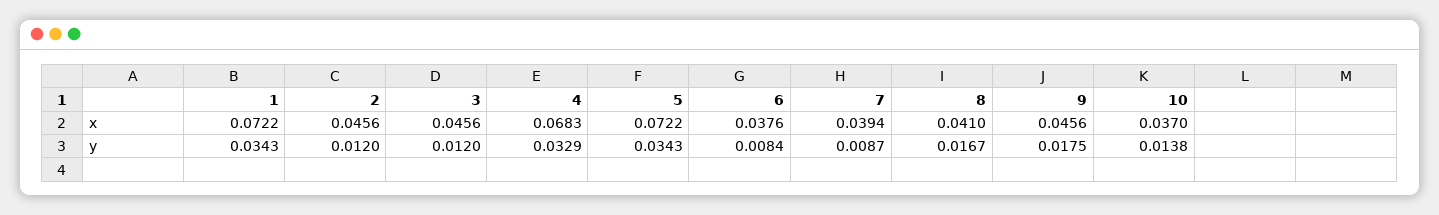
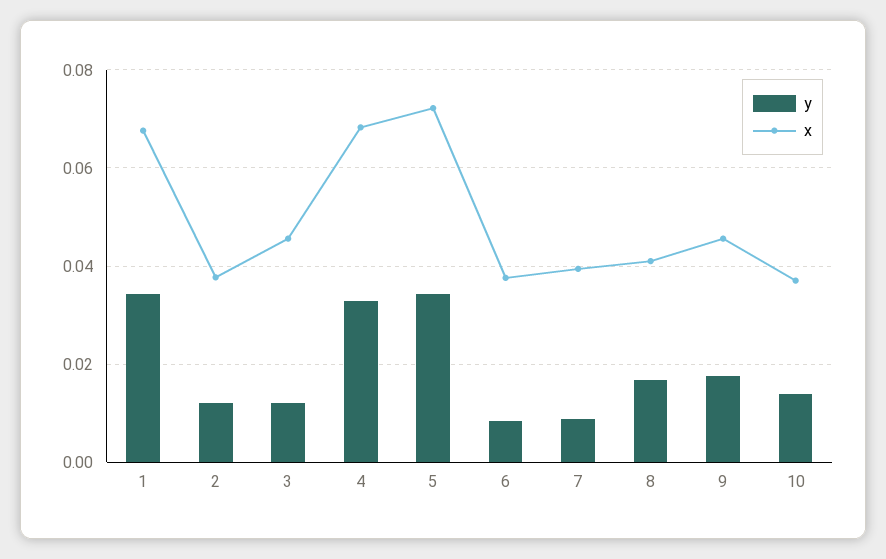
  {
    "x": {
-     "1": 0.0722,
+     "1": 0.068,
-     "2": 0.0456,
+     "2": 0.038,
      "3": 0.0456,
      "4": 0.0683,
      "5": 0.0722,
      "6": 0.0376,
      "7": 0.0394,
      "8": 0.041,
      "9": 0.0456,
      "10": 0.037
    },
    "y": {
      "1": 0.0343,
      "2": 0.012,
      "3": 0.012,
      "4": 0.0329,
      "5": 0.0343,
      "6": 0.0084,
      "7": 0.0087,
      "8": 0.0167,
      "9": 0.0175,
      "10": 0.0138
    }
  }

